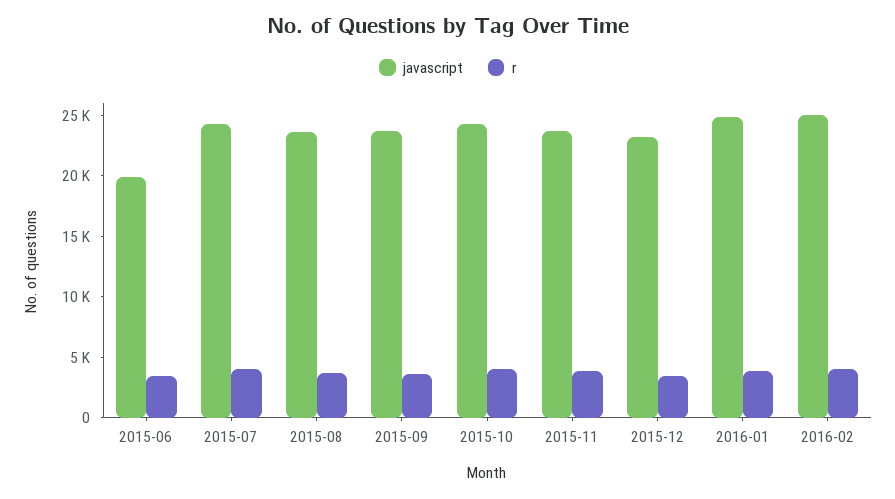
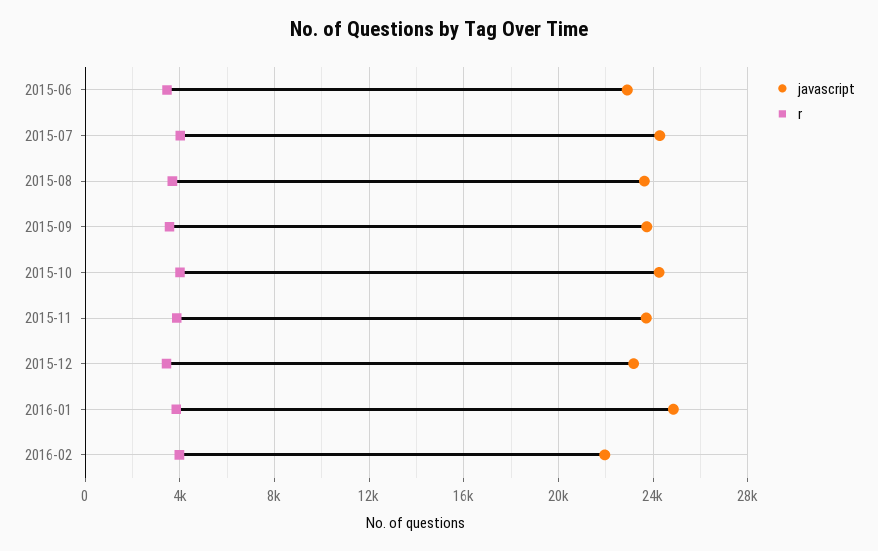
  {
    "javascript": {
-     "2015-06": 20000,
+     "2015-06": 23000,
      "2015-07": 24500,
      "2015-08": 23500,
      "2015-09": 23500,
      "2015-10": 24000,
      "2015-11": 23500,
      "2015-12": 23000,
      "2016-01": 25000,
-     "2016-02": 25000
+     "2016-02": 22000
    },
    "r": {
      "2015-06": 3500,
      "2015-07": 4000,
      "2015-08": 3500,
      "2015-09": 3500,
      "2015-10": 4000,
      "2015-11": 4000,
      "2015-12": 3500,
      "2016-01": 4000,
      "2016-02": 4000
    }
  }

